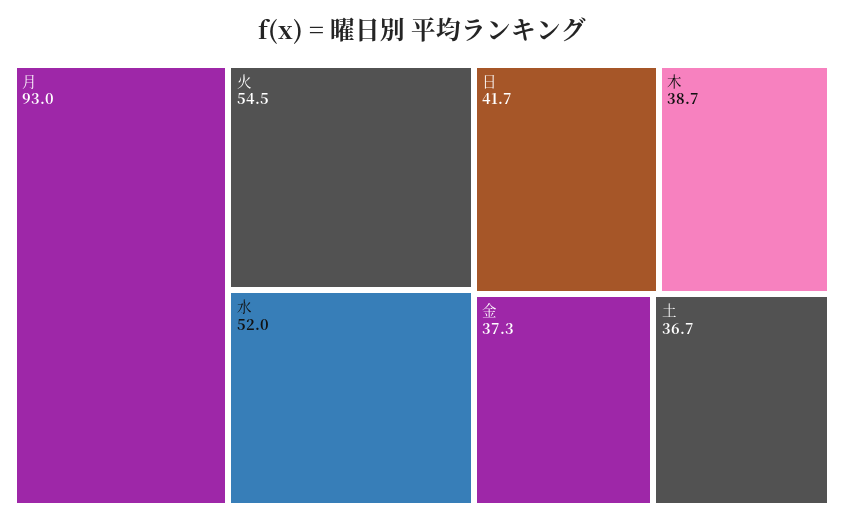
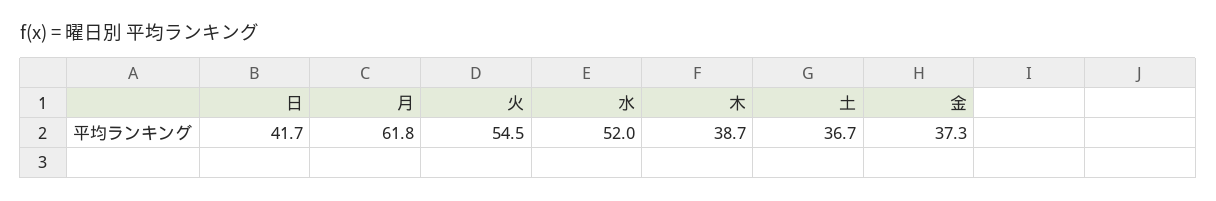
  {
-   "月": 93,
+   "月": 61.8,
    "火": 54.5,
    "水": 52,
    "日": 41.7,
    "木": 38.7,
    "金": 37.3,
    "土": 36.7
  }

